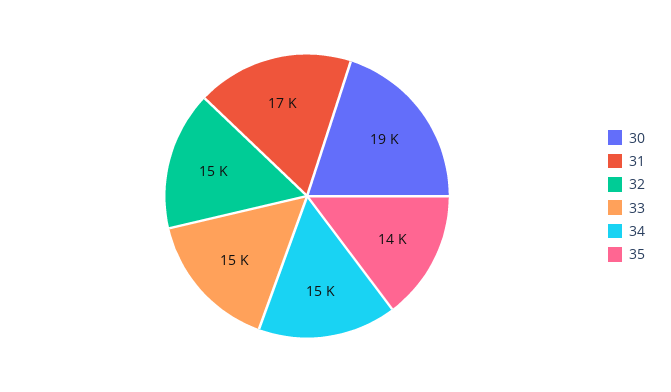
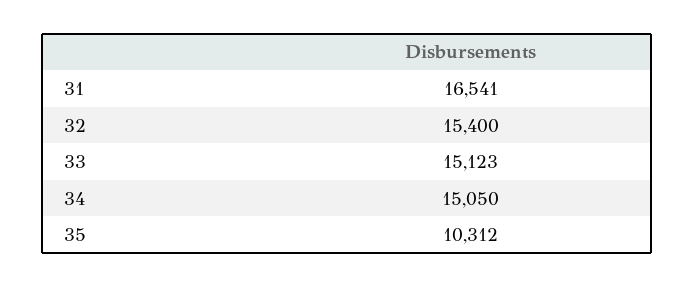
  {
-   "30": 19000,
    "31": 16541,
    "32": 15400,
    "33": 15123,
    "34": 15050,
-   "35": 14000
+   "35": 10312
  }

